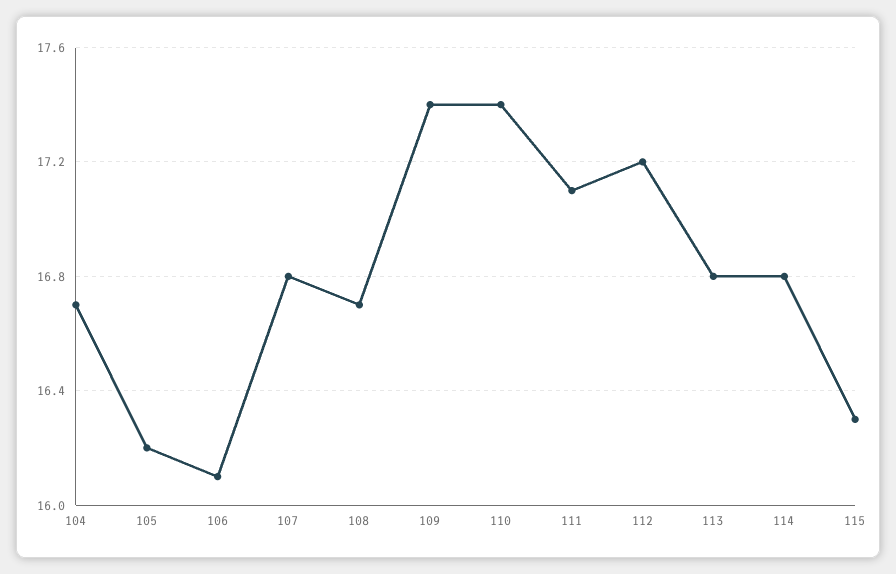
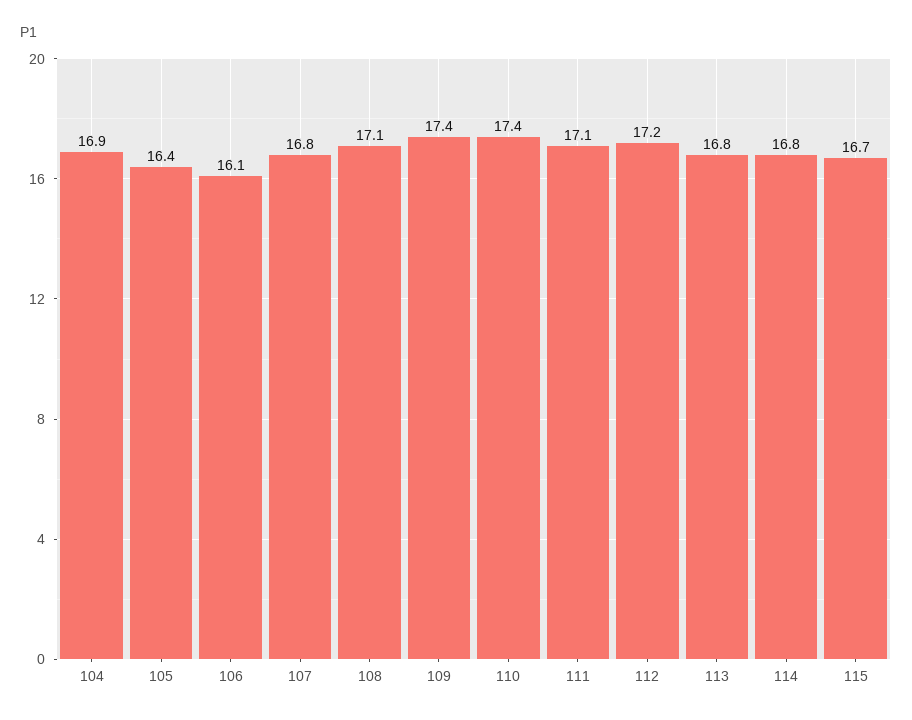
  {
-   "104": 16.7,
+   "104": 16.9,
-   "105": 16.2,
+   "105": 16.4,
    "106": 16.1,
    "107": 16.8,
-   "108": 16.7,
+   "108": 17.1,
    "109": 17.4,
    "110": 17.4,
    "111": 17.1,
    "112": 17.2,
    "113": 16.8,
    "114": 16.8,
-   "115": 16.3
+   "115": 16.7
  }

